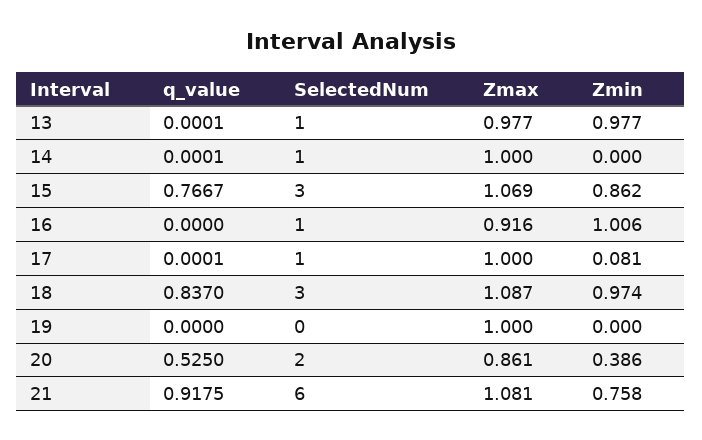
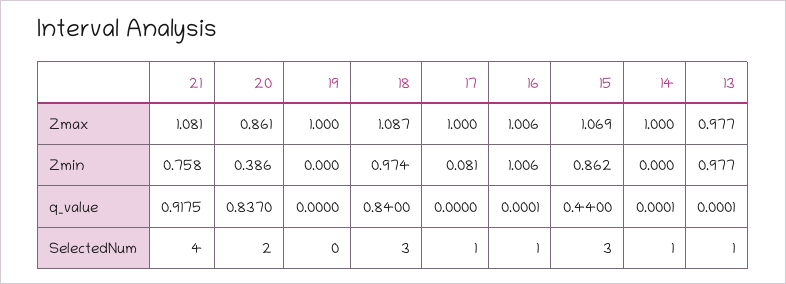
  {
    "q_value": {
      "13": 0.0001,
      "14": 0.0001,
-     "15": 0.7667,
+     "15": 0.44,
-     "16": 0,
+     "16": 0.0001,
-     "17": 0.0001,
+     "17": 0,
-     "18": 0.837,
+     "18": 0.84,
      "19": 0,
-     "20": 0.525,
+     "20": 0.837,
      "21": 0.9175
    },
    "SelectedNum": {
      "13": 1,
      "14": 1,
      "15": 3,
      "16": 1,
      "17": 1,
      "18": 3,
      "19": 0,
      "20": 2,
-     "21": 6
+     "21": 4
    },
    "Zmax": {
      "13": 0.977,
      "14": 1,
      "15": 1.069,
-     "16": 0.916,
+     "16": 1.006,
      "17": 1,
      "18": 1.087,
      "19": 1,
      "20": 0.861,
      "21": 1.081
    },
    "Zmin": {
      "13": 0.977,
      "14": 0,
      "15": 0.862,
      "16": 1.006,
      "17": 0.081,
      "18": 0.974,
      "19": 0,
      "20": 0.386,
      "21": 0.758
    }
  }

